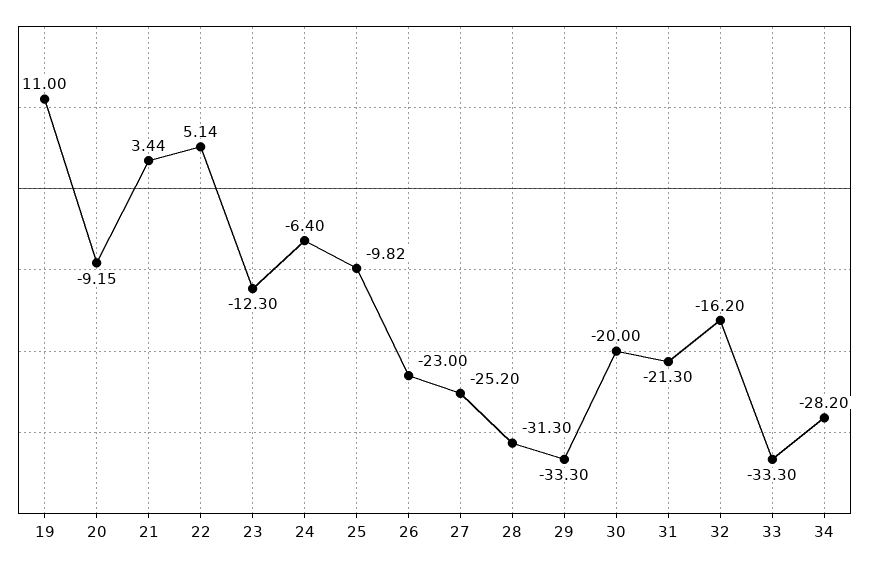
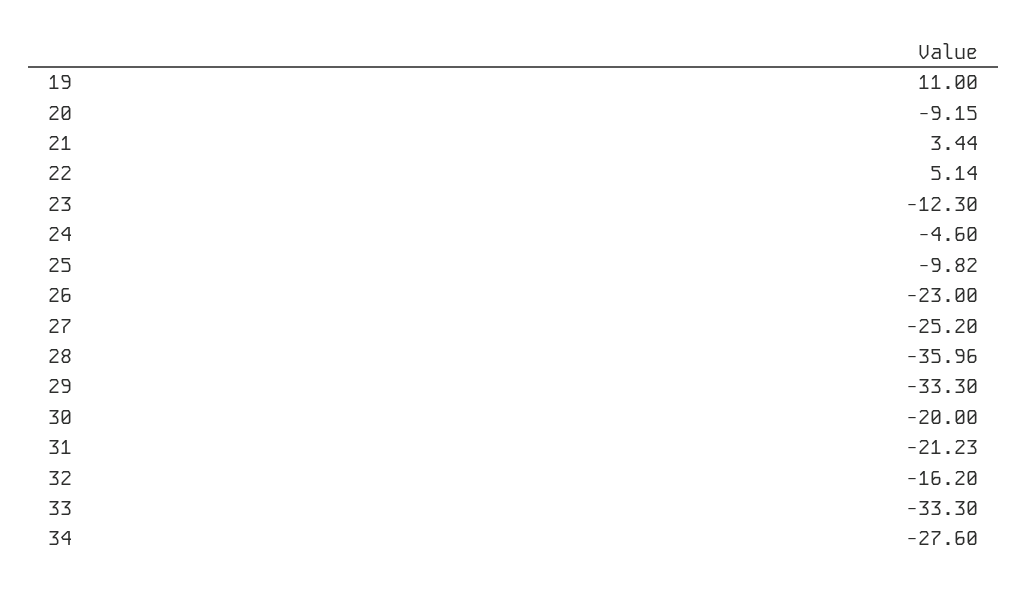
  {
    "19": 11,
    "20": -9.15,
    "21": 3.44,
    "22": 5.14,
    "23": -12.3,
-   "24": -6.4,
+   "24": -4.6,
    "25": -9.82,
    "26": -23,
    "27": -25.2,
-   "28": -31.3,
+   "28": -35.96,
    "29": -33.3,
    "30": -20,
-   "31": -21.3,
+   "31": -21.23,
    "32": -16.2,
    "33": -33.3,
-   "34": -28.2
+   "34": -27.6
  }

